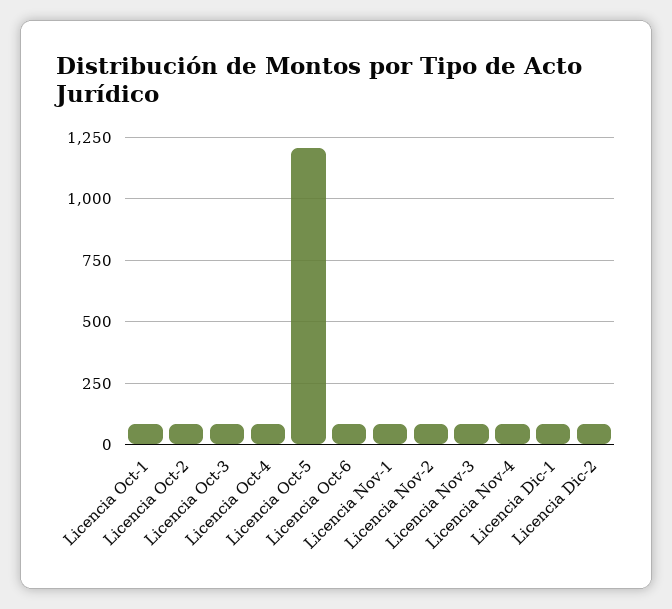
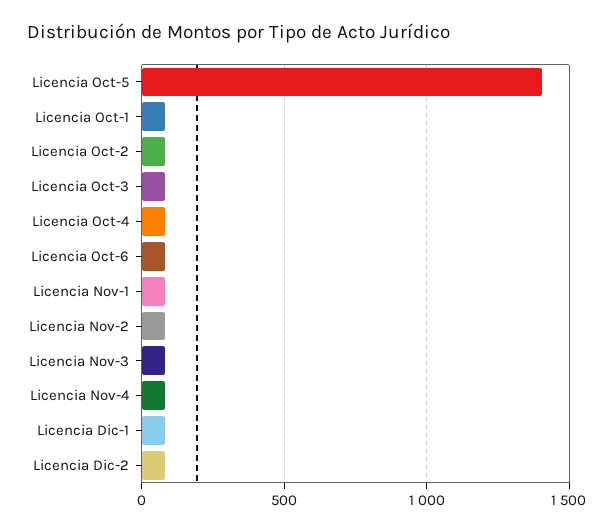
  {
    "Licencia Oct-1": 75,
    "Licencia Oct-2": 75,
    "Licencia Oct-3": 75,
    "Licencia Oct-4": 75,
-   "Licencia Oct-5": 1200,
+   "Licencia Oct-5": 1400,
    "Licencia Oct-6": 75,
    "Licencia Nov-1": 75,
    "Licencia Nov-2": 75,
    "Licencia Nov-3": 75,
    "Licencia Nov-4": 75,
    "Licencia Dic-1": 75,
    "Licencia Dic-2": 75
  }

